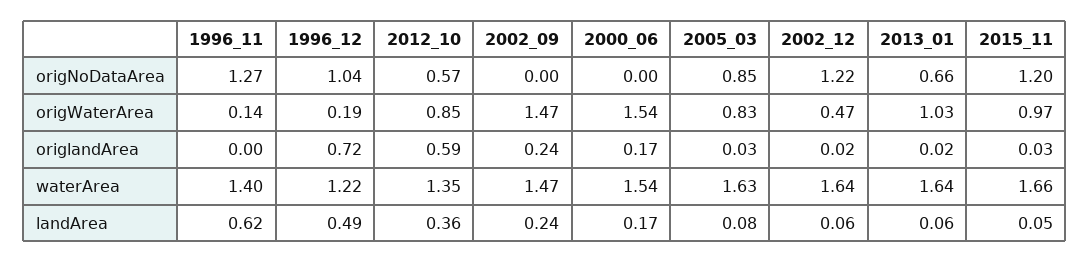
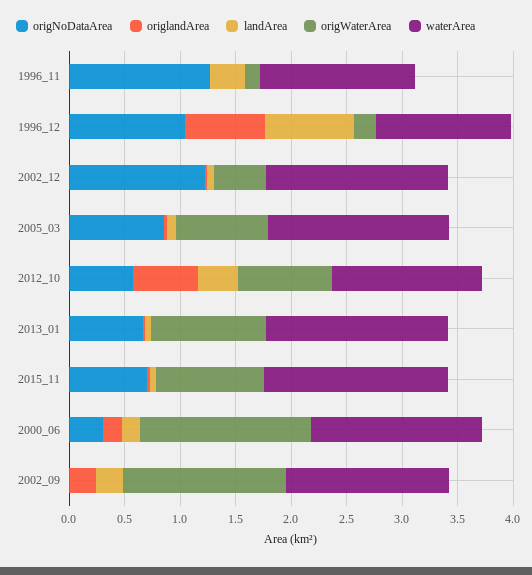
  {
    "origNoDataArea": {
      "1996_11": 1.27,
      "1996_12": 1.04,
      "2012_10": 0.57,
      "2002_09": 0,
-     "2000_06": 0,
+     "2000_06": 0.3,
      "2005_03": 0.85,
      "2002_12": 1.22,
      "2013_01": 0.66,
-     "2015_11": 1.2
+     "2015_11": 0.7
    },
    "origWaterArea": {
      "1996_11": 0.14,
      "1996_12": 0.19,
      "2012_10": 0.85,
      "2002_09": 1.47,
      "2000_06": 1.54,
      "2005_03": 0.83,
      "2002_12": 0.47,
      "2013_01": 1.03,
      "2015_11": 0.97
    },
    "origlandArea": {
      "1996_11": 0,
      "1996_12": 0.72,
      "2012_10": 0.59,
      "2002_09": 0.24,
      "2000_06": 0.17,
      "2005_03": 0.03,
      "2002_12": 0.02,
      "2013_01": 0.02,
      "2015_11": 0.03
    },
    "waterArea": {
      "1996_11": 1.4,
      "1996_12": 1.22,
      "2012_10": 1.35,
      "2002_09": 1.47,
      "2000_06": 1.54,
      "2005_03": 1.63,
      "2002_12": 1.64,
      "2013_01": 1.64,
      "2015_11": 1.66
    },
    "landArea": {
-     "1996_11": 0.62,
+     "1996_11": 0.3,
-     "1996_12": 0.49,
+     "1996_12": 0.8,
      "2012_10": 0.36,
      "2002_09": 0.24,
      "2000_06": 0.17,
      "2005_03": 0.08,
      "2002_12": 0.06,
      "2013_01": 0.06,
      "2015_11": 0.05
    }
  }

